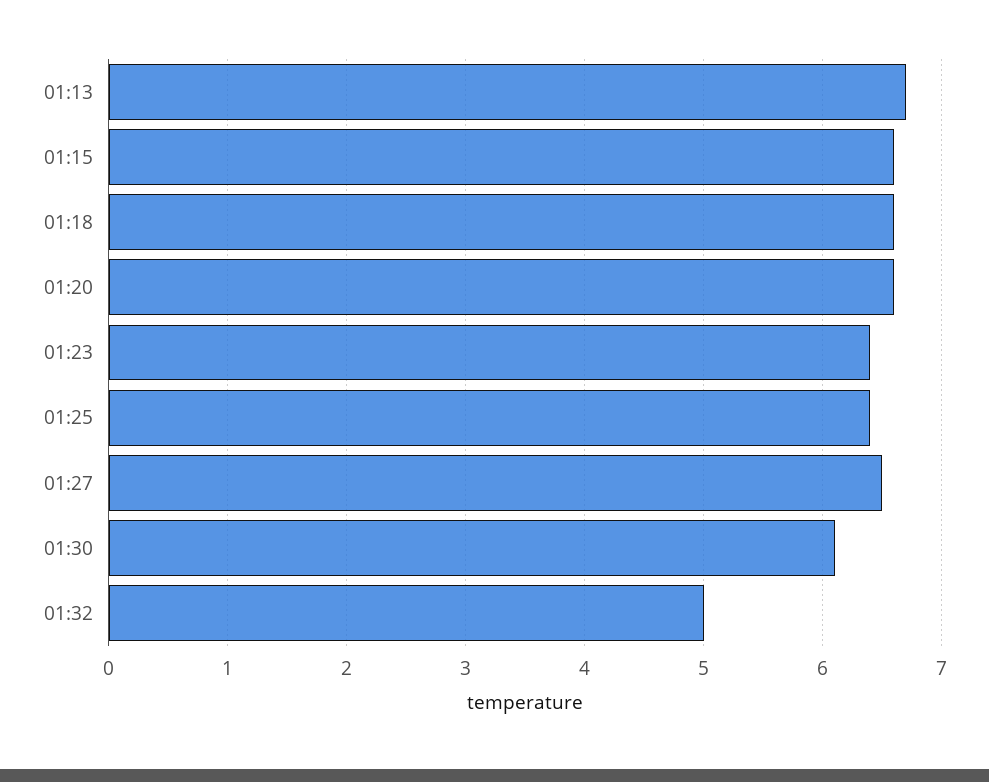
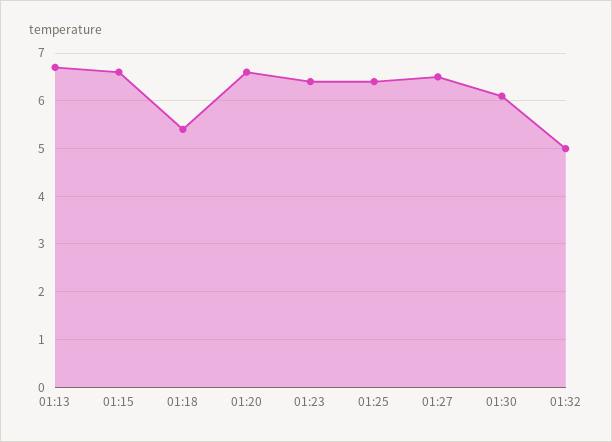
  {
    "01:13": 6.7,
    "01:15": 6.6,
-   "01:18": 6.6,
+   "01:18": 5.5,
    "01:20": 6.6,
    "01:23": 6.4,
    "01:25": 6.4,
    "01:27": 6.5,
    "01:30": 6.1,
    "01:32": 5
  }

